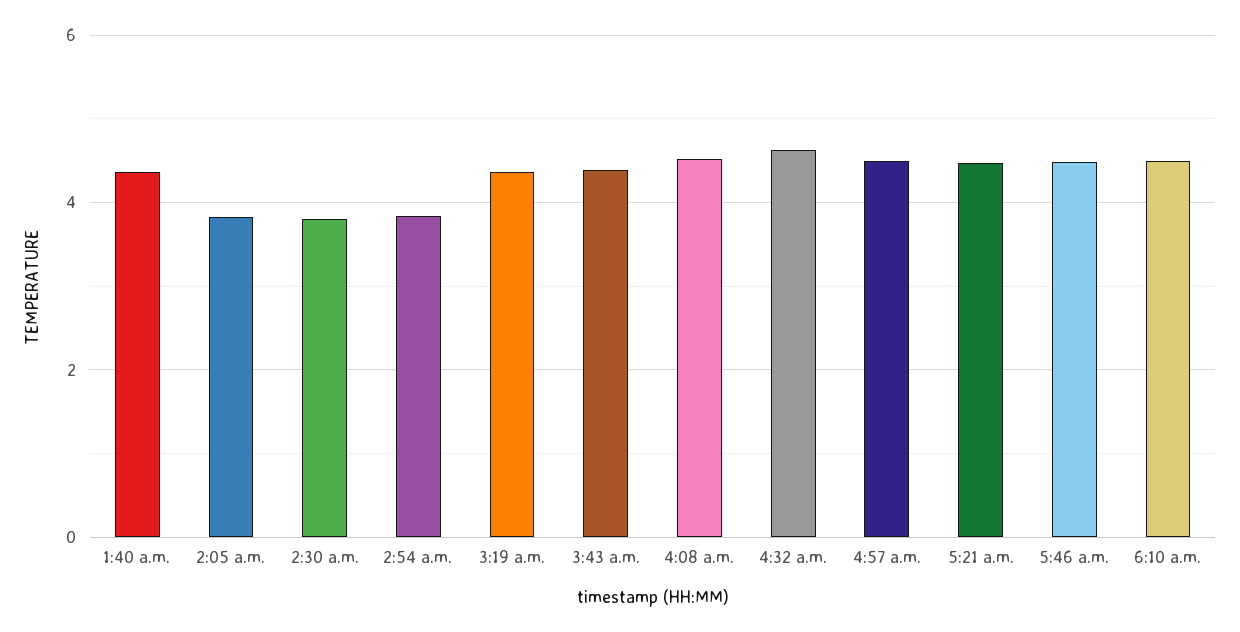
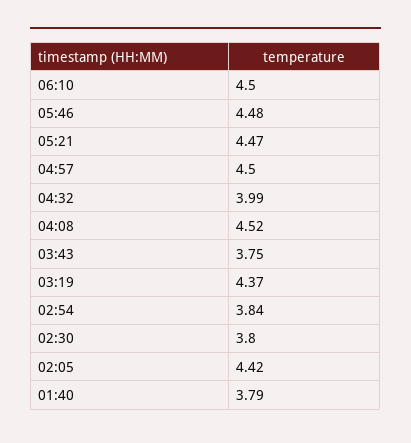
  {
-   "1:40 a.m.": 4.4,
+   "1:40 a.m.": 3.79,
-   "2:05 a.m.": 3.8,
+   "2:05 a.m.": 4.42,
    "2:30 a.m.": 3.8,
    "2:54 a.m.": 3.84,
    "3:19 a.m.": 4.37,
-   "3:43 a.m.": 4.4,
+   "3:43 a.m.": 3.75,
    "4:08 a.m.": 4.52,
-   "4:32 a.m.": 4.6,
+   "4:32 a.m.": 3.99,
    "4:57 a.m.": 4.5,
    "5:21 a.m.": 4.47,
    "5:46 a.m.": 4.48,
    "6:10 a.m.": 4.5
  }

